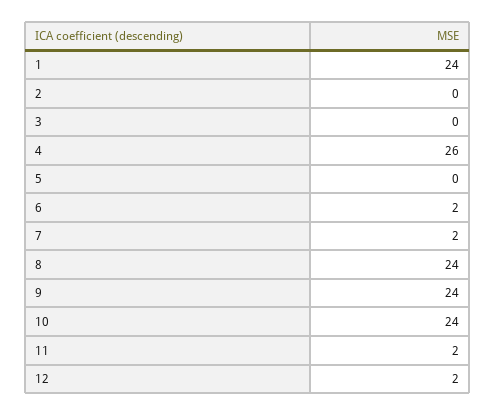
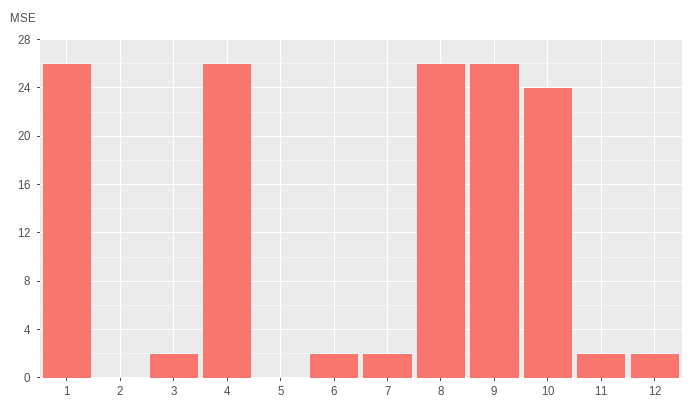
  {
-   "1": 24,
+   "1": 26,
    "2": 0,
-   "3": 0,
+   "3": 2,
    "4": 26,
    "5": 0,
    "6": 2,
    "7": 2,
-   "8": 24,
+   "8": 26,
-   "9": 24,
+   "9": 26,
    "10": 24,
    "11": 2,
    "12": 2
  }

